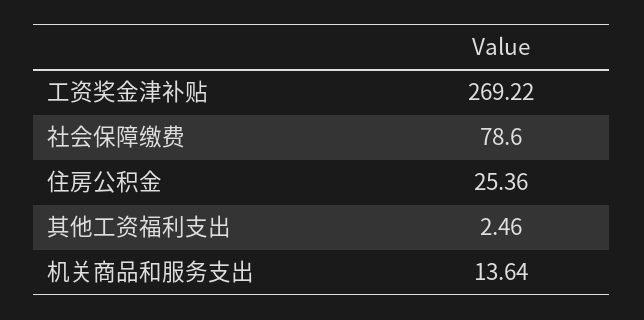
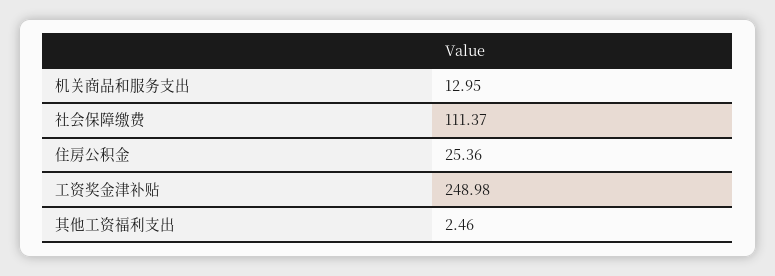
  {
-   "工资奖金津补贴": 269.22,
+   "工资奖金津补贴": 248.98,
-   "社会保障缴费": 78.6,
+   "社会保障缴费": 111.37,
    "住房公积金": 25.36,
    "其他工资福利支出": 2.46,
-   "机关商品和服务支出": 13.64
+   "机关商品和服务支出": 12.95
  }

